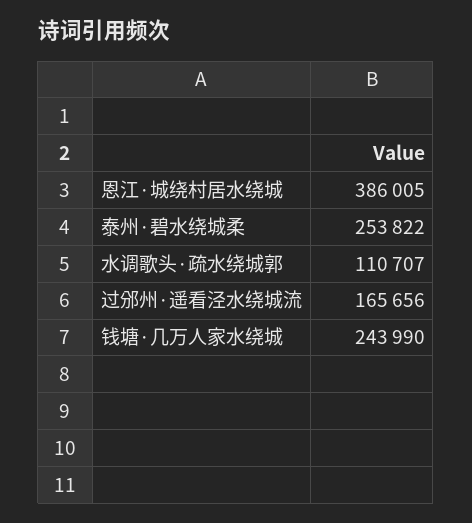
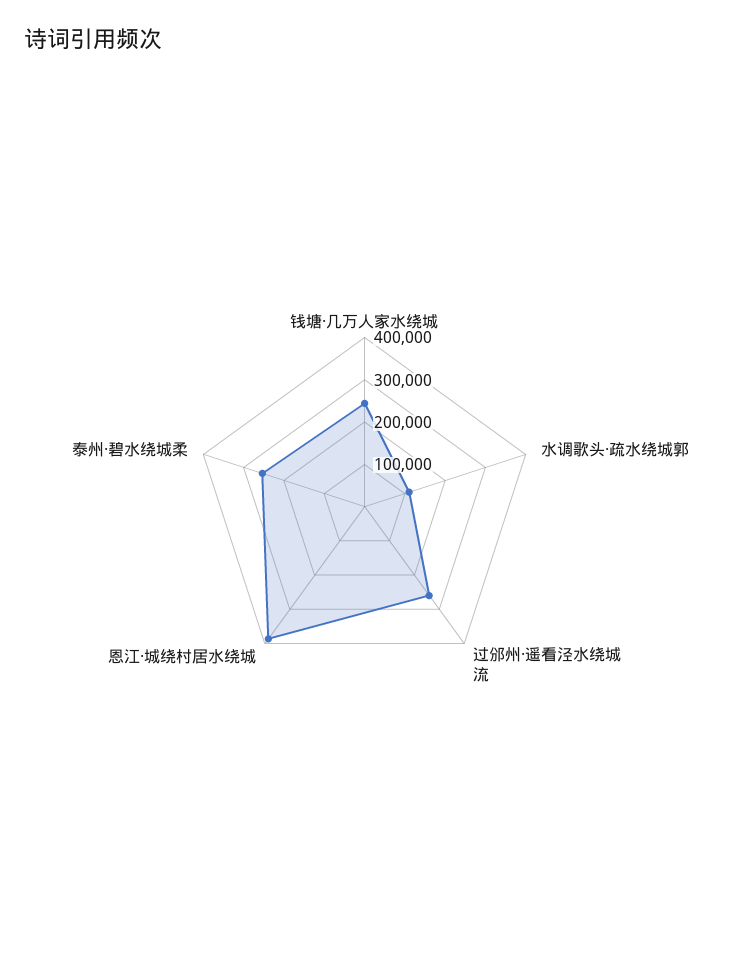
  {
    "恩江·城绕村居水绕城": 386005,
    "泰州·碧水绕城柔": 253822,
    "水调歌头·疏水绕城郭": 110707,
-   "过邠州·遥看泾水绕城流": 165656,
+   "过邠州·遥看泾水绕城流": 260000,
    "钱塘·几万人家水绕城": 243990
  }

